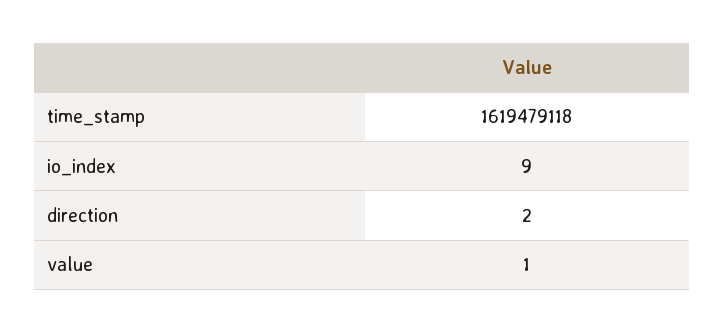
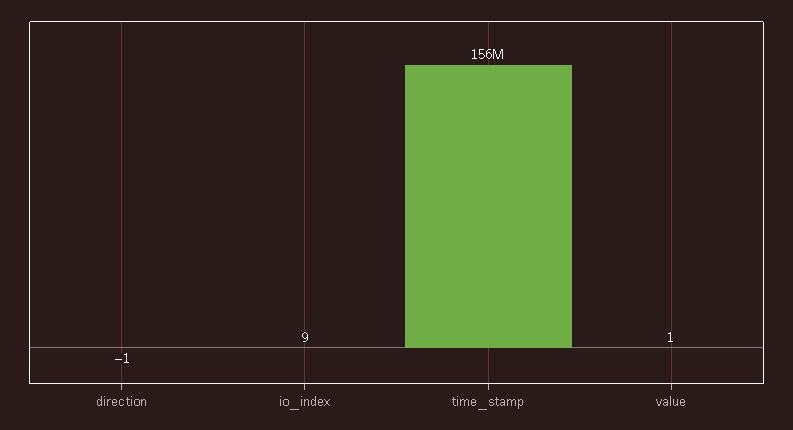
  {
-   "time_stamp": 1619479118,
+   "time_stamp": 156000000,
    "io_index": 9,
-   "direction": 2,
+   "direction": -1,
    "value": 1
  }

